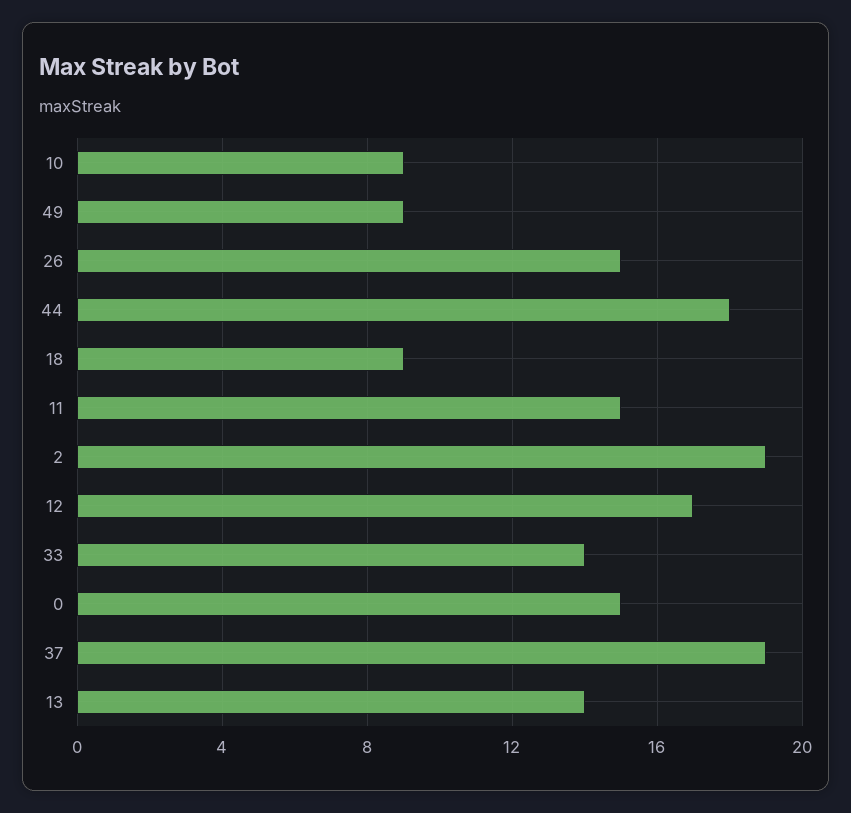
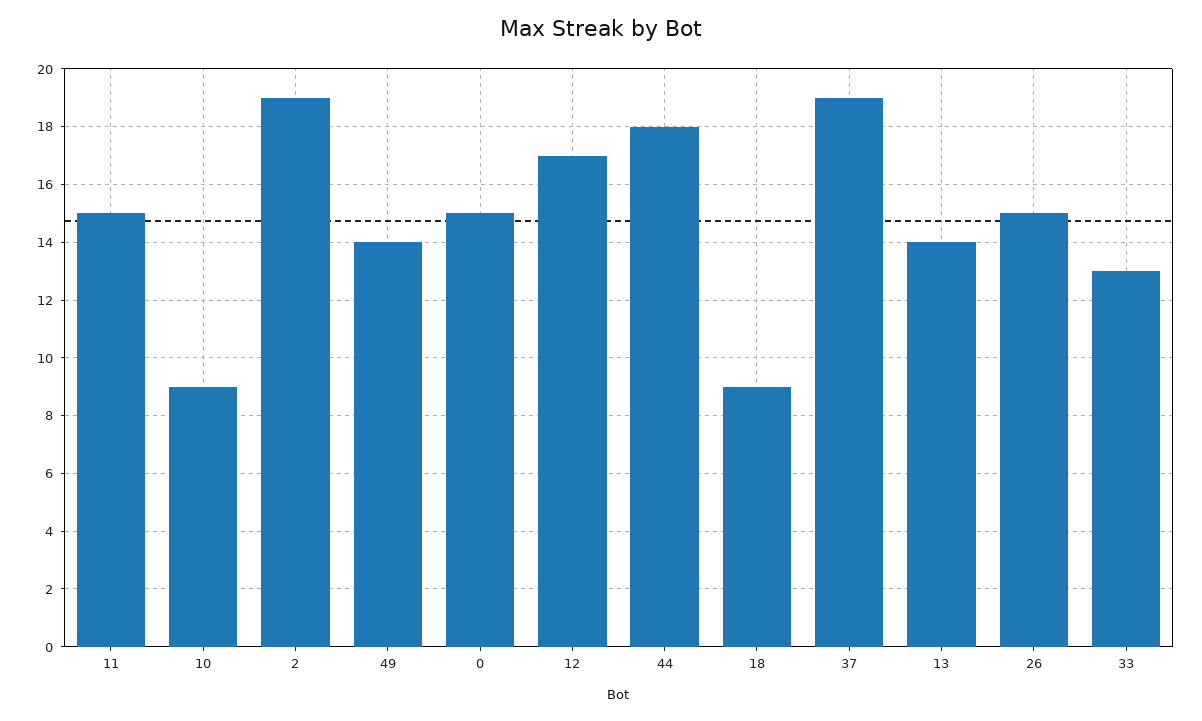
  {
    "10": 9,
-   "49": 9,
+   "49": 14,
    "26": 15,
    "44": 18,
    "18": 9,
    "11": 15,
    "2": 19,
    "12": 17,
-   "33": 14,
+   "33": 13,
    "0": 15,
    "37": 19,
    "13": 14
  }

